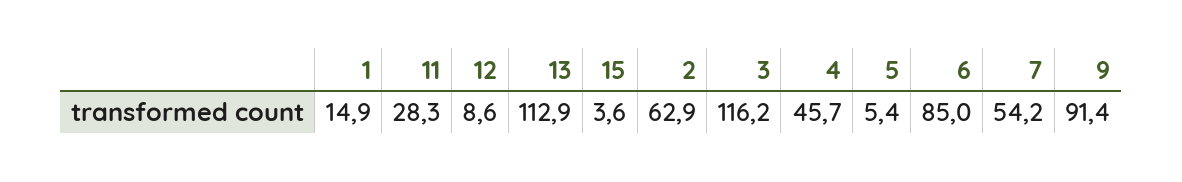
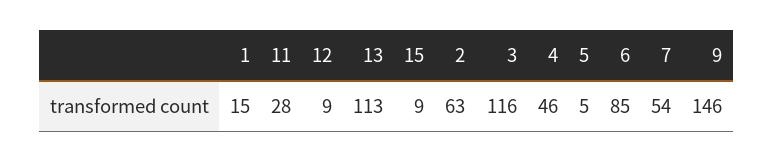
  {
    "1": 14.9,
    "11": 28.3,
    "12": 8.6,
    "13": 112.9,
-   "15": 3.6,
+   "15": 9,
    "2": 62.9,
    "3": 116.2,
    "4": 45.7,
    "5": 5.4,
    "6": 85,
    "7": 54.2,
-   "9": 91.4
+   "9": 146
  }

